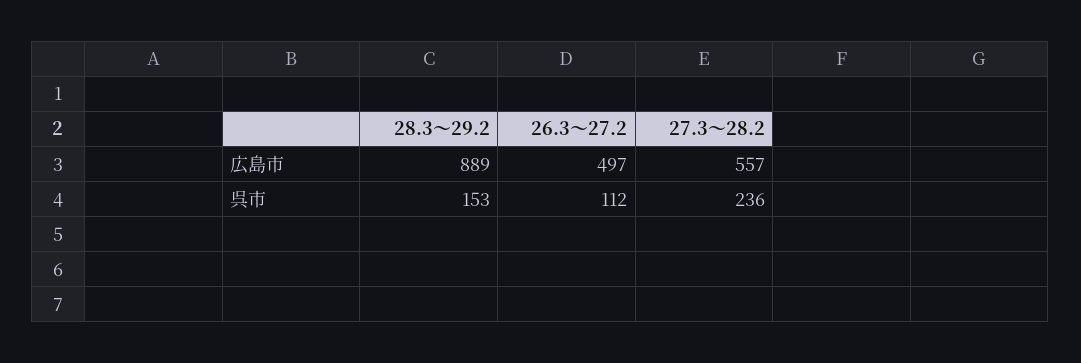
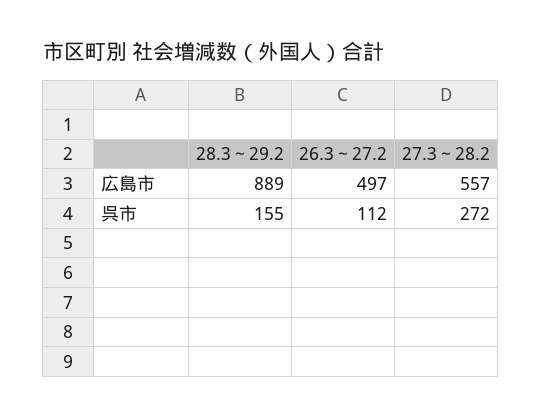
  {
    "28.3～29.2": {
      "広島市": 889,
-     "呉市": 153
+     "呉市": 155
    },
    "26.3～27.2": {
      "広島市": 497,
      "呉市": 112
    },
    "27.3～28.2": {
      "広島市": 557,
-     "呉市": 236
+     "呉市": 272
    }
  }

